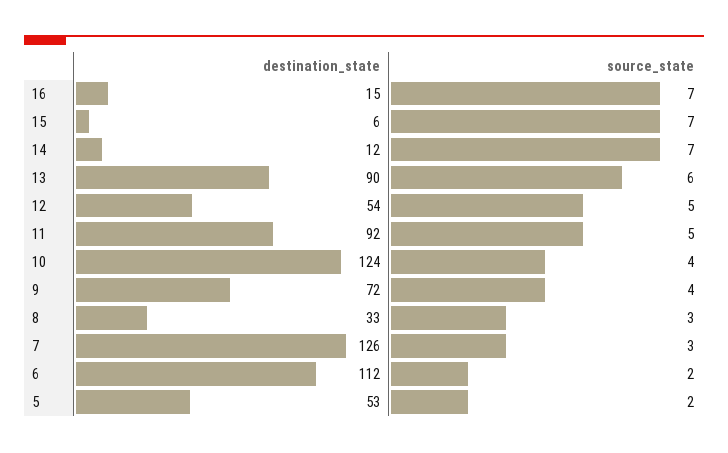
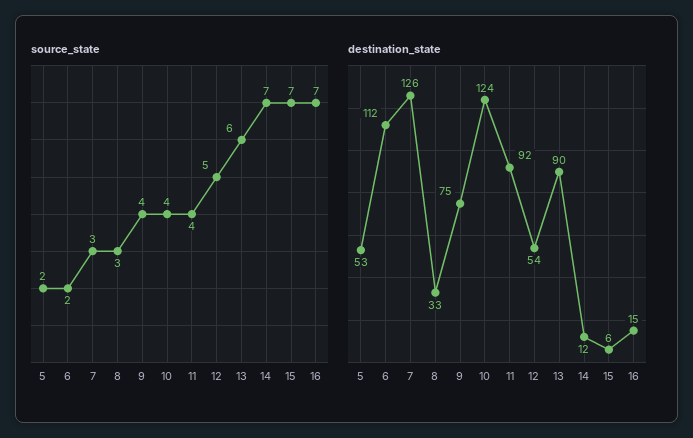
  {
    "destination_state": {
      "16": 15,
      "15": 6,
      "14": 12,
      "13": 90,
      "12": 54,
      "11": 92,
      "10": 124,
-     "9": 72,
+     "9": 75,
      "8": 33,
      "7": 126,
      "6": 112,
      "5": 53
    },
    "source_state": {
      "16": 7,
      "15": 7,
      "14": 7,
      "13": 6,
      "12": 5,
-     "11": 5,
+     "11": 4,
      "10": 4,
      "9": 4,
      "8": 3,
      "7": 3,
      "6": 2,
      "5": 2
    }
  }

